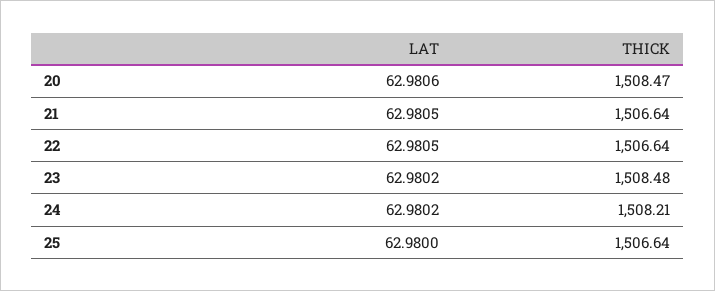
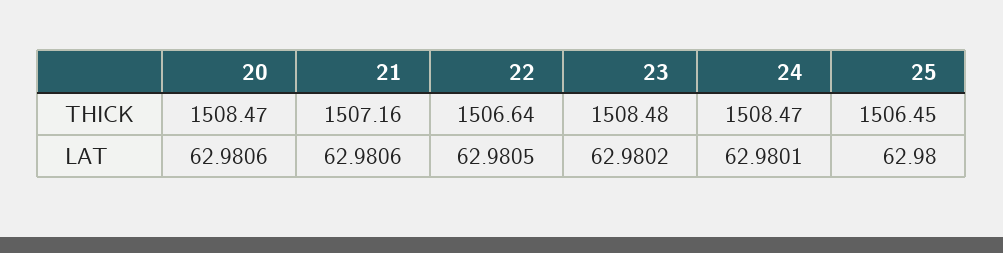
  {
    "LAT": {
      "20": 62.9806,
-     "21": 62.9805,
+     "21": 62.9806,
      "22": 62.9805,
      "23": 62.9802,
-     "24": 62.9802,
+     "24": 62.9801,
      "25": 62.98
    },
    "THICK": {
      "20": 1508.47,
-     "21": 1506.64,
+     "21": 1507.16,
      "22": 1506.64,
      "23": 1508.48,
-     "24": 1508.21,
+     "24": 1508.47,
-     "25": 1506.64
+     "25": 1506.45
    }
  }

